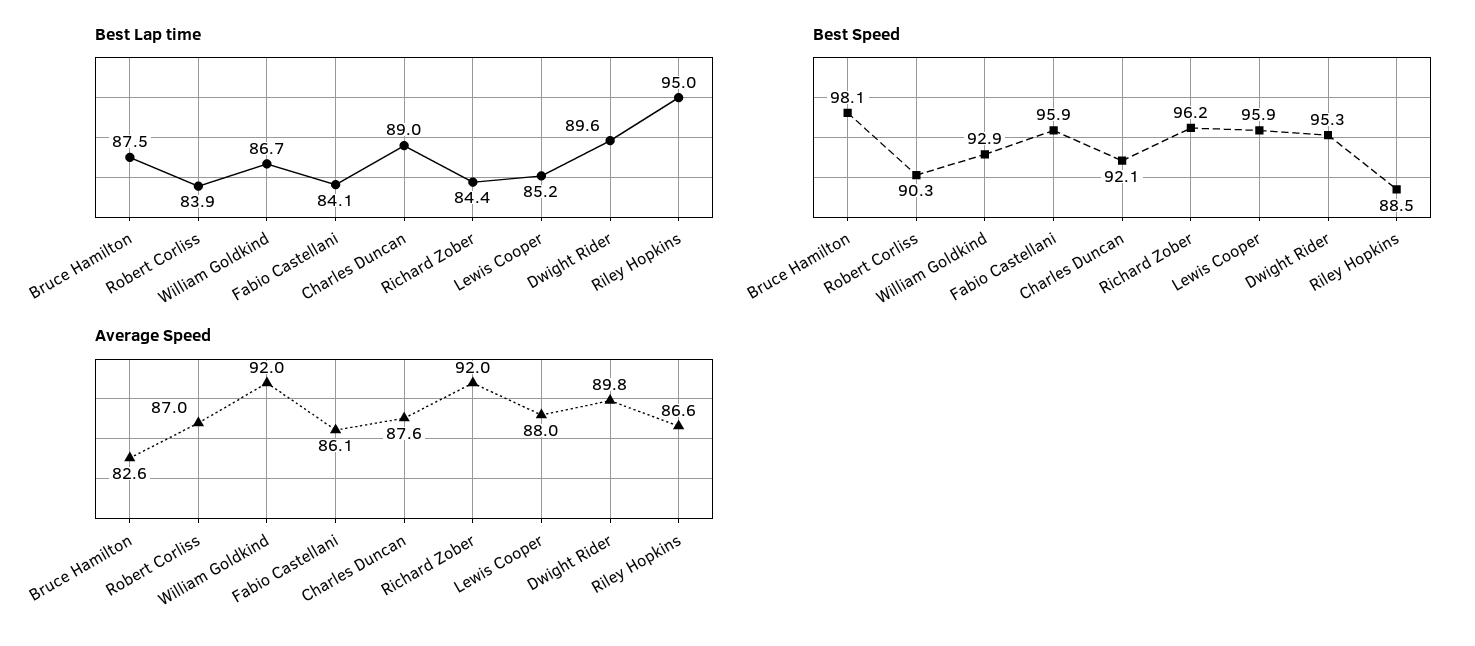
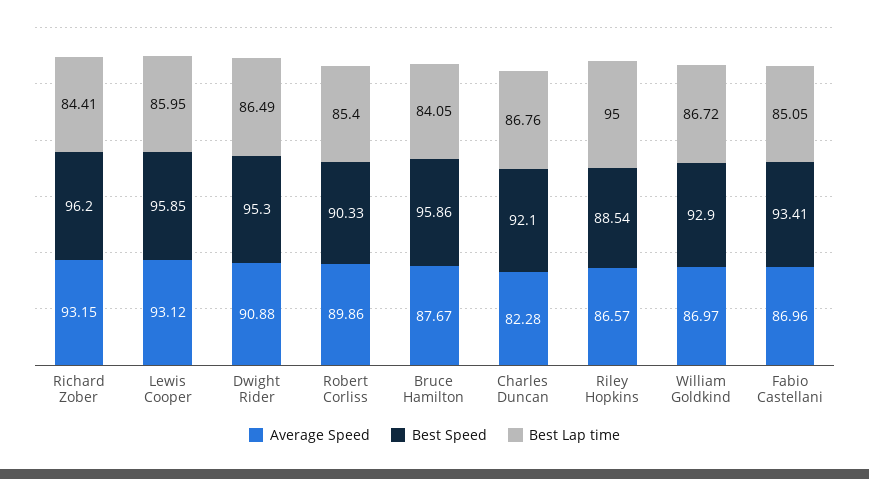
  {
    "Best Lap time": {
-     "Bruce Hamilton": 87.5,
+     "Bruce Hamilton": 84.05,
-     "Robert Corliss": 83.9,
+     "Robert Corliss": 85.4,
      "William Goldkind": 86.72,
-     "Fabio Castellani": 84.1,
+     "Fabio Castellani": 85.05,
-     "Charles Duncan": 89,
+     "Charles Duncan": 86.76,
      "Richard Zober": 84.41,
-     "Lewis Cooper": 85.2,
+     "Lewis Cooper": 85.95,
-     "Dwight Rider": 89.6,
+     "Dwight Rider": 86.49,
      "Riley Hopkins": 95
    },
    "Best Speed": {
-     "Bruce Hamilton": 98.1,
+     "Bruce Hamilton": 95.86,
      "Robert Corliss": 90.33,
      "William Goldkind": 92.9,
-     "Fabio Castellani": 95.9,
+     "Fabio Castellani": 93.41,
      "Charles Duncan": 92.1,
      "Richard Zober": 96.2,
      "Lewis Cooper": 95.85,
      "Dwight Rider": 95.3,
      "Riley Hopkins": 88.54
    },
    "Average Speed": {
-     "Bruce Hamilton": 82.6,
+     "Bruce Hamilton": 87.67,
-     "Robert Corliss": 87,
+     "Robert Corliss": 89.86,
-     "William Goldkind": 92,
+     "William Goldkind": 86.97,
-     "Fabio Castellani": 86.1,
+     "Fabio Castellani": 86.96,
-     "Charles Duncan": 87.6,
+     "Charles Duncan": 82.28,
-     "Richard Zober": 92,
+     "Richard Zober": 93.15,
-     "Lewis Cooper": 88,
+     "Lewis Cooper": 93.12,
-     "Dwight Rider": 89.8,
+     "Dwight Rider": 90.88,
      "Riley Hopkins": 86.57
    }
  }

